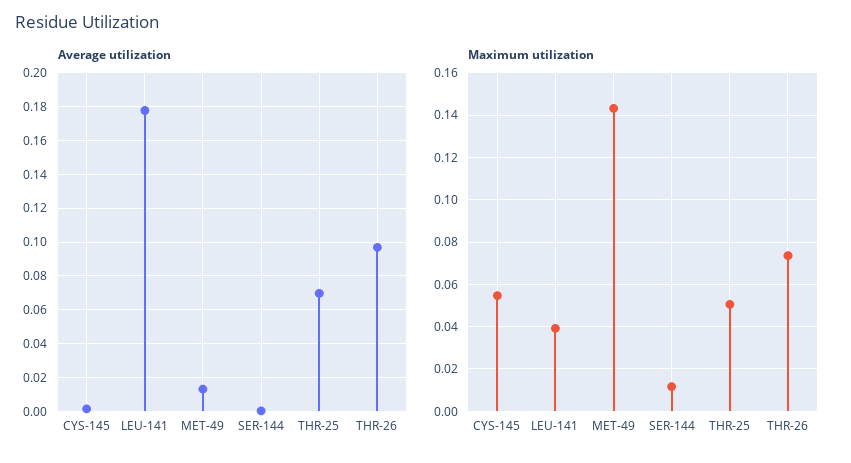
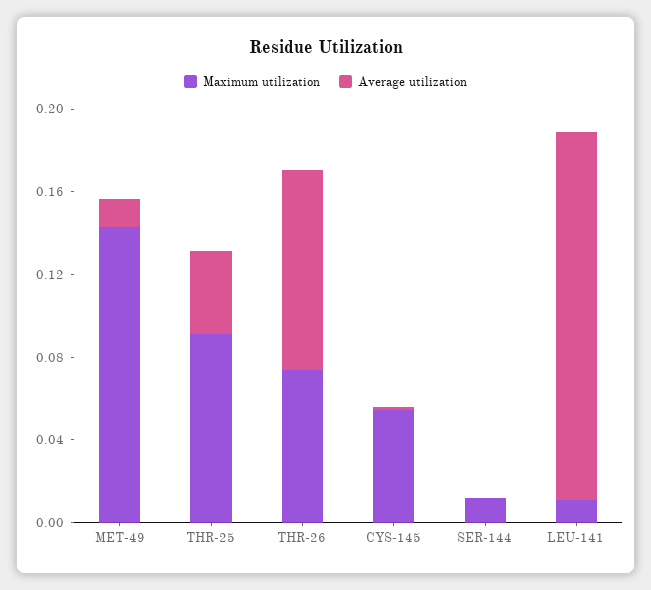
  {
    "Average utilization": {
      "CYS-145": 0,
      "LEU-141": 0.18,
      "MET-49": 0.015,
      "SER-144": 0,
-     "THR-25": 0.07,
+     "THR-25": 0.04,
      "THR-26": 0.095
    },
    "Maximum utilization": {
      "CYS-145": 0.055,
-     "LEU-141": 0.04,
+     "LEU-141": 0.01,
      "MET-49": 0.145,
      "SER-144": 0.01,
-     "THR-25": 0.05,
+     "THR-25": 0.09,
      "THR-26": 0.075
    }
  }

